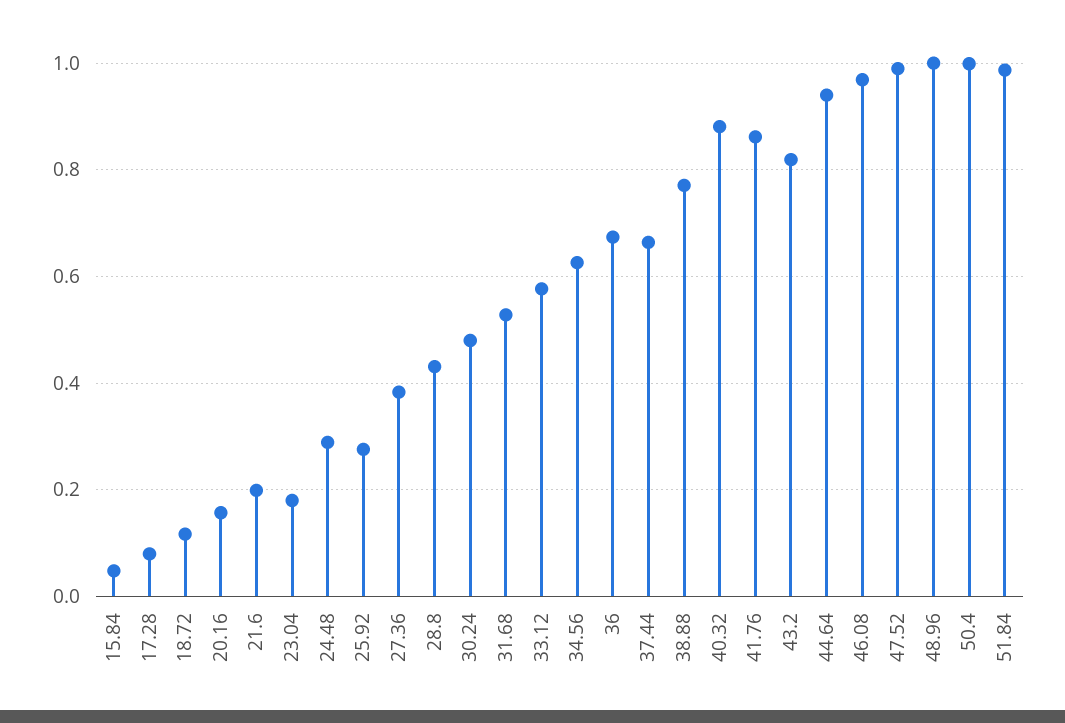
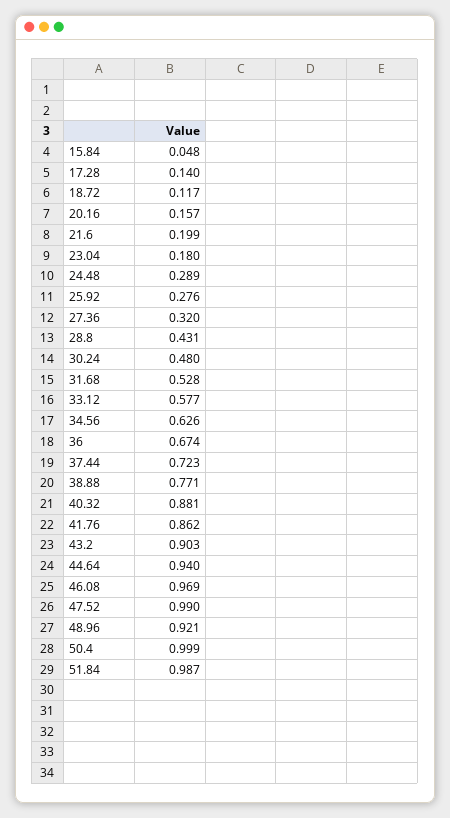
  {
    "15.84": 0.048,
-   "17.28": 0.08,
+   "17.28": 0.14,
    "18.72": 0.117,
    "20.16": 0.157,
    "21.6": 0.199,
    "23.04": 0.18,
    "24.48": 0.289,
    "25.92": 0.276,
-   "27.36": 0.38,
+   "27.36": 0.32,
    "28.8": 0.431,
    "30.24": 0.48,
    "31.68": 0.528,
    "33.12": 0.577,
    "34.56": 0.626,
    "36": 0.674,
-   "37.44": 0.66,
+   "37.44": 0.723,
    "38.88": 0.771,
    "40.32": 0.881,
    "41.76": 0.862,
-   "43.2": 0.82,
+   "43.2": 0.903,
    "44.64": 0.94,
    "46.08": 0.969,
    "47.52": 0.99,
-   "48.96": 1,
+   "48.96": 0.921,
    "50.4": 0.999,
    "51.84": 0.987
  }

